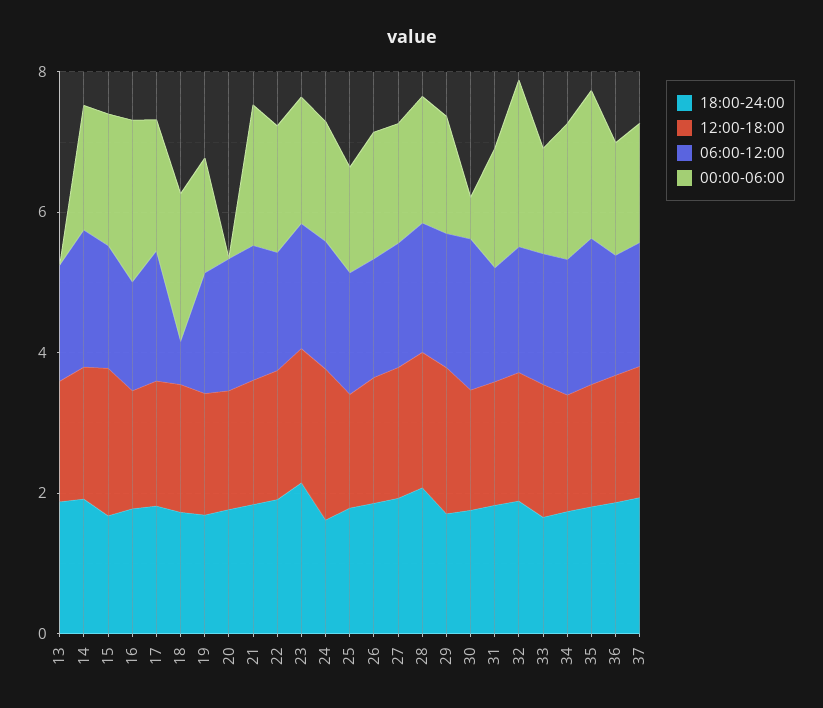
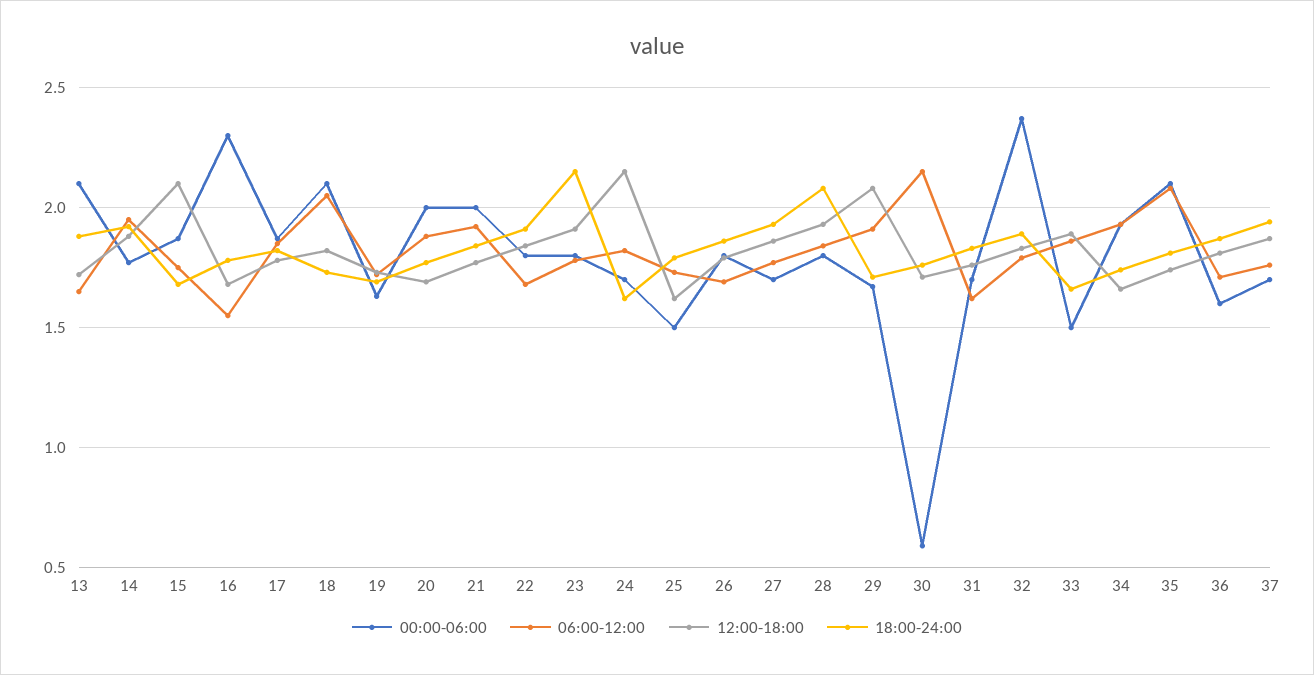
  {
    "18:00-24:00": {
      "13": 1.9,
      "14": 1.9,
      "15": 1.7,
      "16": 1.8,
      "17": 1.8,
      "18": 1.75,
      "19": 1.7,
      "20": 1.75,
      "21": 1.85,
      "22": 1.9,
      "23": 2.15,
      "24": 1.6,
      "25": 1.8,
      "26": 1.85,
      "27": 1.95,
      "28": 2.1,
      "29": 1.7,
      "30": 1.75,
      "31": 1.85,
      "32": 1.9,
      "33": 1.65,
      "34": 1.75,
      "35": 1.8,
      "36": 1.85,
      "37": 1.95
    },
    "12:00-18:00": {
      "13": 1.7,
      "14": 1.9,
      "15": 2.1,
      "16": 1.7,
      "17": 1.8,
      "18": 1.8,
      "19": 1.75,
      "20": 1.7,
      "21": 1.75,
      "22": 1.85,
      "23": 1.9,
      "24": 2.15,
      "25": 1.6,
      "26": 1.8,
      "27": 1.85,
      "28": 1.95,
      "29": 2.1,
      "30": 1.7,
      "31": 1.75,
      "32": 1.85,
      "33": 1.9,
      "34": 1.65,
      "35": 1.75,
      "36": 1.8,
      "37": 1.85
    },
    "06:00-12:00": {
      "13": 1.65,
      "14": 1.95,
      "15": 1.75,
      "16": 1.55,
      "17": 1.85,
-     "18": 0.5,
+     "18": 2.05,
      "19": 1.7,
      "20": 1.9,
      "21": 1.9,
      "22": 1.7,
      "23": 1.8,
      "24": 1.8,
      "25": 1.75,
      "26": 1.7,
      "27": 1.75,
      "28": 1.85,
      "29": 1.9,
      "30": 2.15,
      "31": 1.6,
      "32": 1.8,
      "33": 1.85,
      "34": 1.95,
      "35": 2.1,
      "36": 1.7,
      "37": 1.75
    },
    "00:00-06:00": {
-     "13": 0,
+     "13": 2.1,
      "14": 1.75,
      "15": 1.85,
      "16": 2.3,
      "17": 1.85,
      "18": 2.1,
      "19": 1.65,
-     "20": 0,
+     "20": 2,
      "21": 2,
      "22": 1.8,
      "23": 1.8,
      "24": 1.7,
      "25": 1.5,
      "26": 1.8,
      "27": 1.7,
      "28": 1.8,
      "29": 1.65,
      "30": 0.6,
      "31": 1.7,
      "32": 2.35,
      "33": 1.5,
      "34": 1.95,
      "35": 2.1,
      "36": 1.6,
      "37": 1.7
    }
  }

